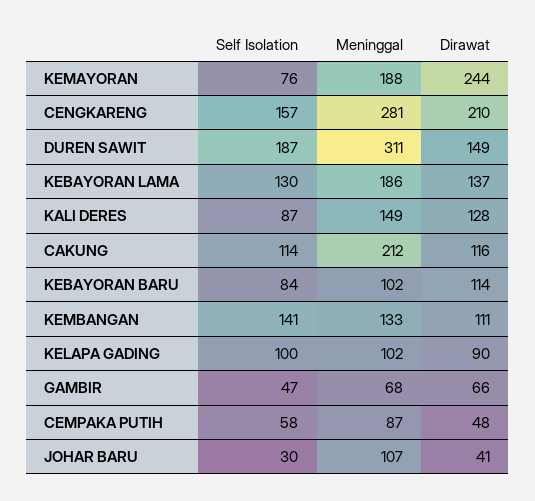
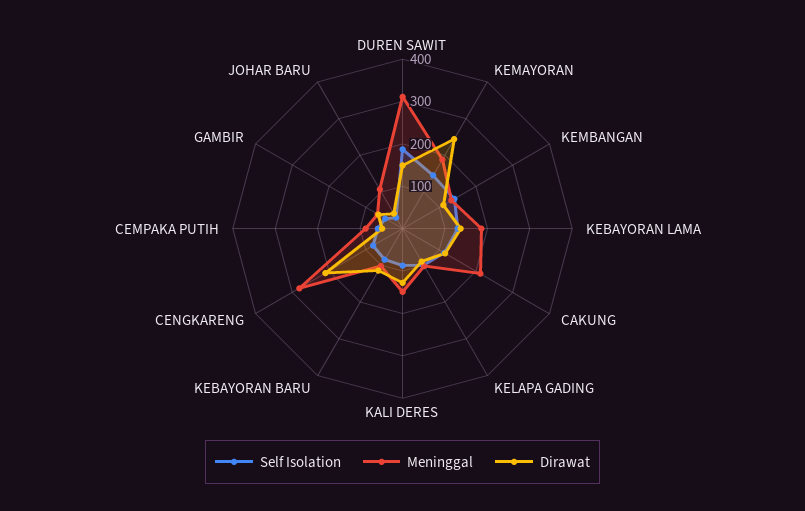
  {
    "Self Isolation": {
-     "KEMAYORAN": 76,
+     "KEMAYORAN": 140,
-     "CENGKARENG": 157,
+     "CENGKARENG": 80,
      "DUREN SAWIT": 187,
      "KEBAYORAN LAMA": 130,
      "KALI DERES": 87,
      "CAKUNG": 114,
      "KEBAYORAN BARU": 84,
      "KEMBANGAN": 141,
      "KELAPA GADING": 100,
      "GAMBIR": 47,
      "CEMPAKA PUTIH": 58,
      "JOHAR BARU": 30
    },
    "Meninggal": {
      "KEMAYORAN": 188,
      "CENGKARENG": 281,
      "DUREN SAWIT": 311,
      "KEBAYORAN LAMA": 186,
      "KALI DERES": 149,
      "CAKUNG": 212,
      "KEBAYORAN BARU": 102,
      "KEMBANGAN": 133,
      "KELAPA GADING": 102,
      "GAMBIR": 68,
      "CEMPAKA PUTIH": 87,
      "JOHAR BARU": 107
    },
    "Dirawat": {
      "KEMAYORAN": 244,
      "CENGKARENG": 210,
      "DUREN SAWIT": 149,
      "KEBAYORAN LAMA": 137,
      "KALI DERES": 128,
      "CAKUNG": 116,
      "KEBAYORAN BARU": 114,
      "KEMBANGAN": 111,
      "KELAPA GADING": 90,
      "GAMBIR": 66,
      "CEMPAKA PUTIH": 48,
      "JOHAR BARU": 41
    }
  }

